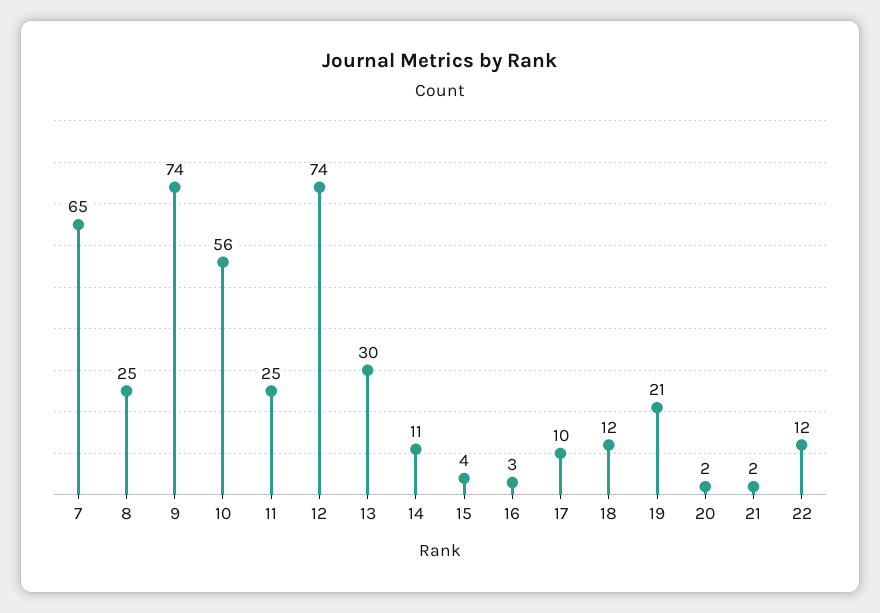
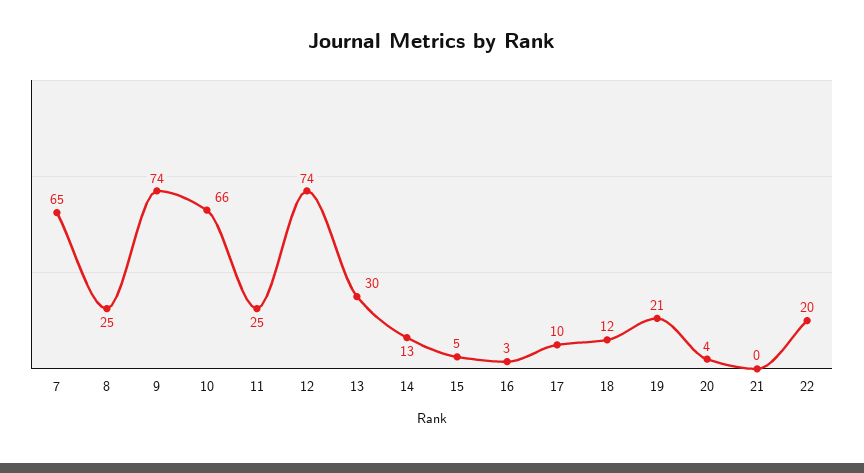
  {
    "7": 65,
    "8": 25,
    "9": 74,
-   "10": 56,
+   "10": 66,
    "11": 25,
    "12": 74,
    "13": 30,
-   "14": 11,
+   "14": 13,
-   "15": 4,
+   "15": 5,
    "16": 3,
    "17": 10,
    "18": 12,
    "19": 21,
-   "20": 2,
+   "20": 4,
-   "21": 2,
+   "21": 0,
-   "22": 12
+   "22": 20
  }

